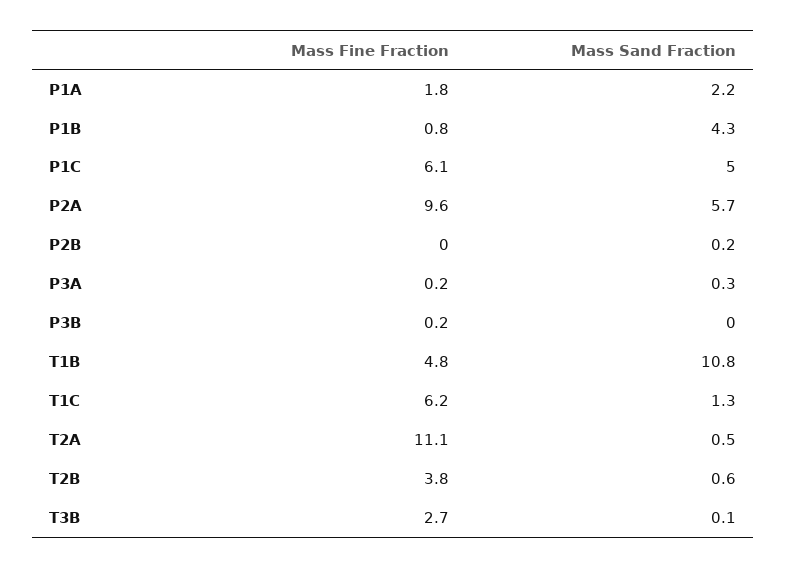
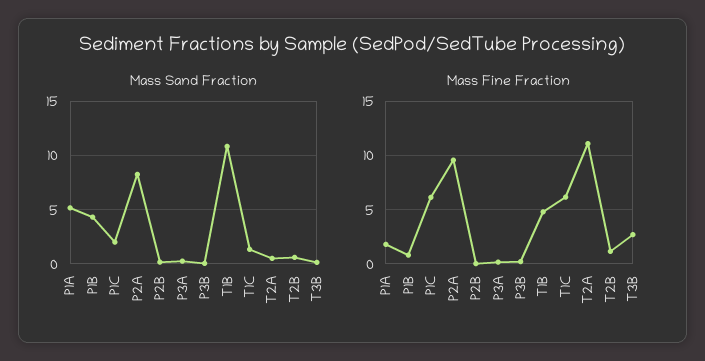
  {
    "Mass Fine Fraction": {
      "P1A": 1.8,
      "P1B": 0.8,
      "P1C": 6.1,
      "P2A": 9.6,
      "P2B": 0,
      "P3A": 0.2,
      "P3B": 0.2,
      "T1B": 4.8,
      "T1C": 6.2,
      "T2A": 11.1,
-     "T2B": 3.8,
+     "T2B": 1,
      "T3B": 2.7
    },
    "Mass Sand Fraction": {
-     "P1A": 2.2,
+     "P1A": 5,
      "P1B": 4.3,
-     "P1C": 5,
+     "P1C": 2,
-     "P2A": 5.7,
+     "P2A": 8,
      "P2B": 0.2,
      "P3A": 0.3,
      "P3B": 0,
      "T1B": 10.8,
      "T1C": 1.3,
      "T2A": 0.5,
      "T2B": 0.6,
      "T3B": 0.1
    }
  }

